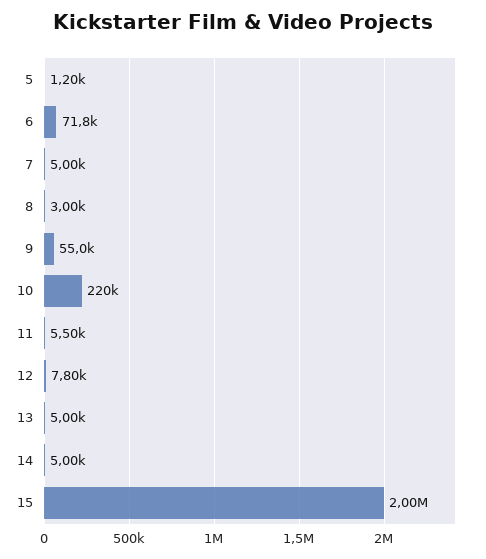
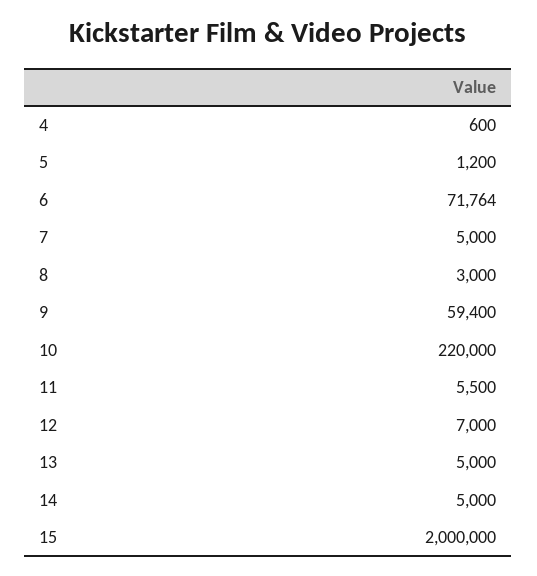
  {
    "5": 1200,
    "6": 71764,
    "7": 5000,
    "8": 3000,
-   "9": 55000,
+   "9": 59400,
    "10": 220000,
    "11": 5500,
-   "12": 7800,
+   "12": 7000,
    "13": 5000,
    "14": 5000,
-   "15": 2000000
+   "15": 2000000,
+   "4": 600
  }

